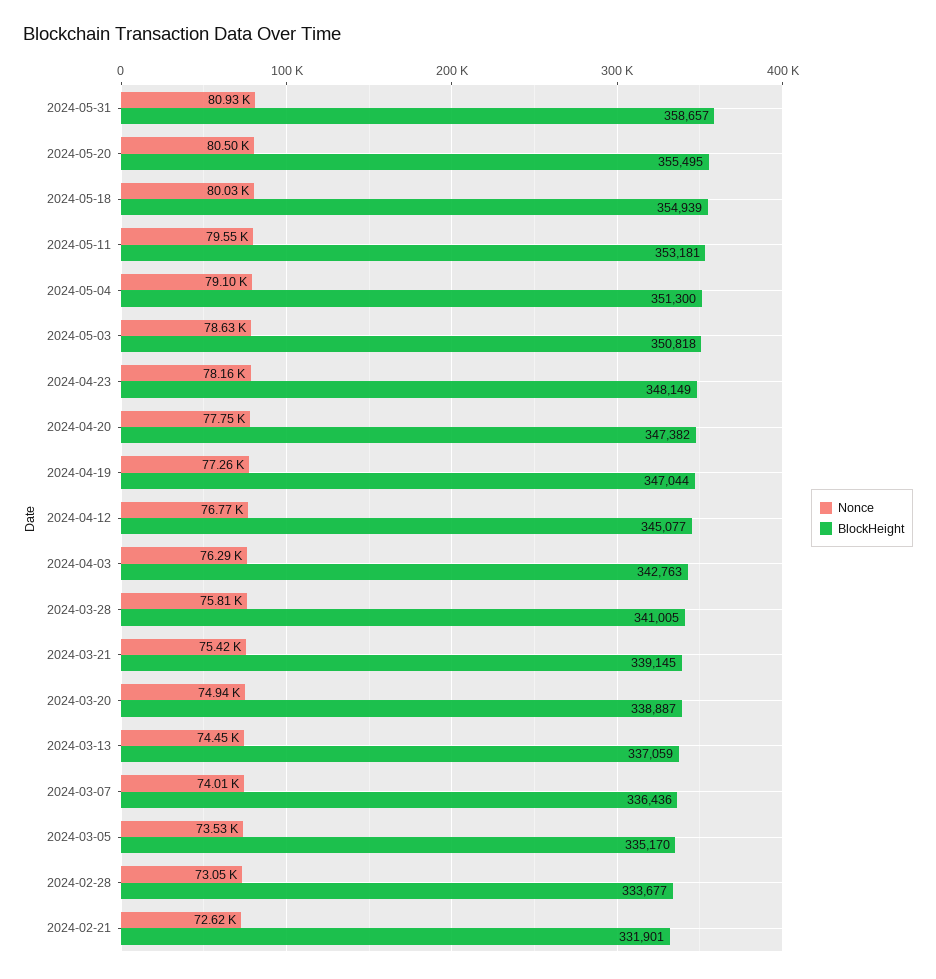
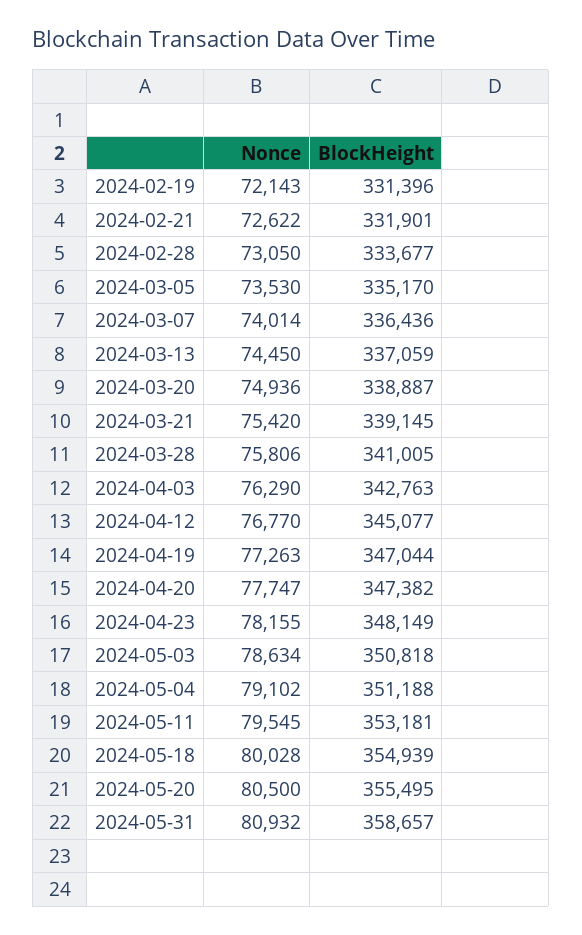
  {
    "Nonce": {
      "2024-05-31": 80932,
      "2024-05-20": 80500,
      "2024-05-18": 80028,
      "2024-05-11": 79545,
      "2024-05-04": 79102,
      "2024-05-03": 78634,
      "2024-04-23": 78155,
      "2024-04-20": 77747,
      "2024-04-19": 77263,
      "2024-04-12": 76770,
      "2024-04-03": 76290,
      "2024-03-28": 75806,
      "2024-03-21": 75420,
      "2024-03-20": 74936,
      "2024-03-13": 74450,
      "2024-03-07": 74014,
      "2024-03-05": 73530,
      "2024-02-28": 73050,
-     "2024-02-21": 72622
+     "2024-02-21": 72622,
+     "2024-02-19": 72143
    },
    "BlockHeight": {
      "2024-05-31": 358657,
      "2024-05-20": 355495,
      "2024-05-18": 354939,
      "2024-05-11": 353181,
-     "2024-05-04": 351300,
+     "2024-05-04": 351188,
      "2024-05-03": 350818,
      "2024-04-23": 348149,
      "2024-04-20": 347382,
      "2024-04-19": 347044,
      "2024-04-12": 345077,
      "2024-04-03": 342763,
      "2024-03-28": 341005,
      "2024-03-21": 339145,
      "2024-03-20": 338887,
      "2024-03-13": 337059,
      "2024-03-07": 336436,
      "2024-03-05": 335170,
      "2024-02-28": 333677,
-     "2024-02-21": 331901
+     "2024-02-21": 331901,
+     "2024-02-19": 331396
    }
  }

